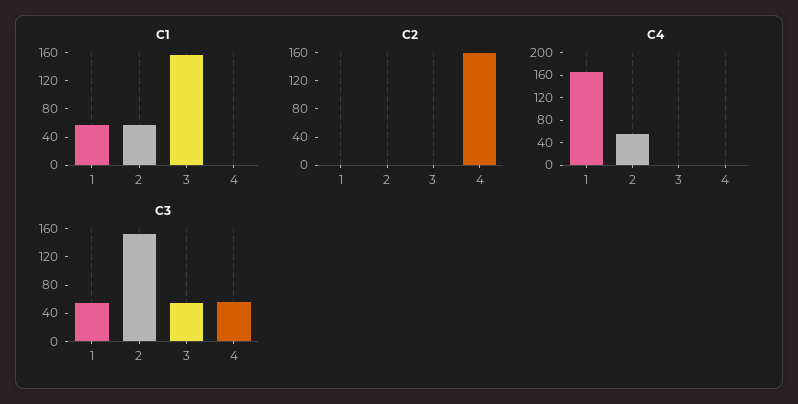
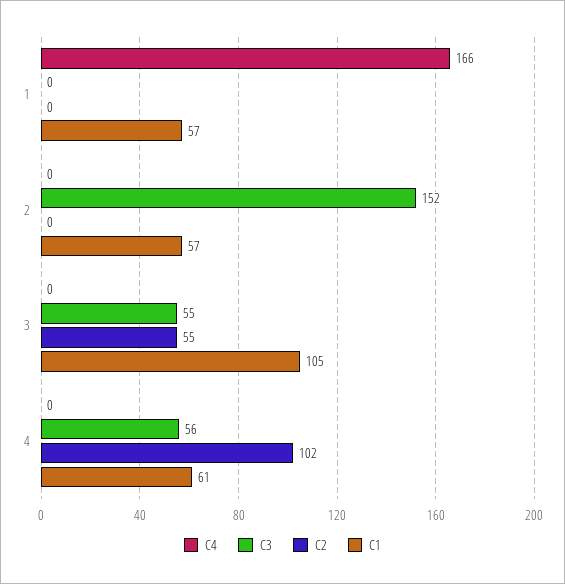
  {
    "C1": {
      "1": 57,
      "2": 57,
-     "3": 160,
+     "3": 105,
-     "4": 0
+     "4": 61
    },
    "C2": {
      "1": 0,
      "2": 0,
-     "3": 0,
+     "3": 55,
-     "4": 160
+     "4": 102
    },
    "C4": {
      "1": 166,
-     "2": 60,
+     "2": 0,
      "3": 0,
      "4": 0
    },
    "C3": {
-     "1": 60,
+     "1": 0,
      "2": 152,
      "3": 55,
      "4": 56
    }
  }

